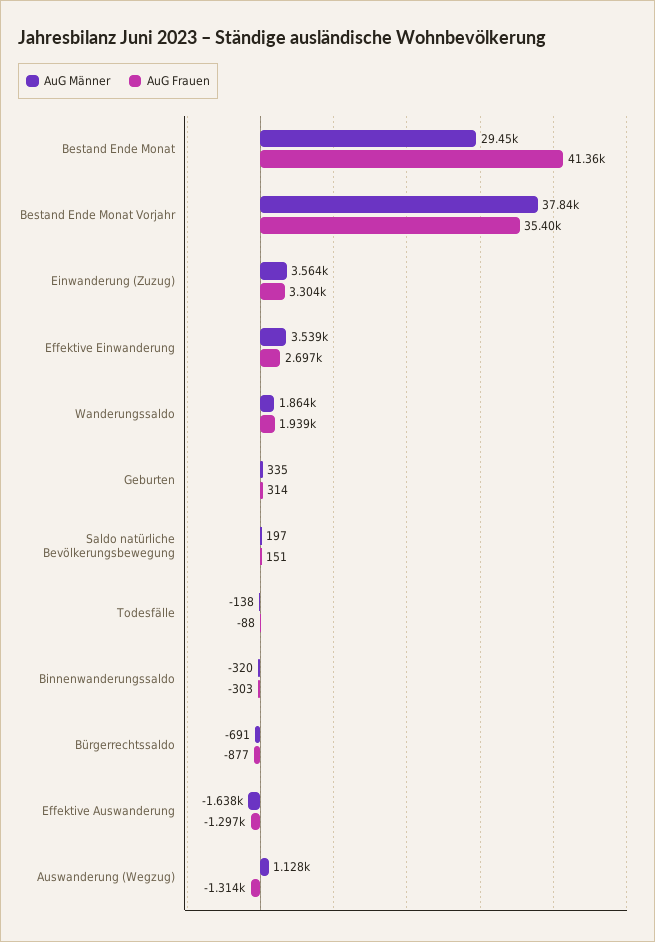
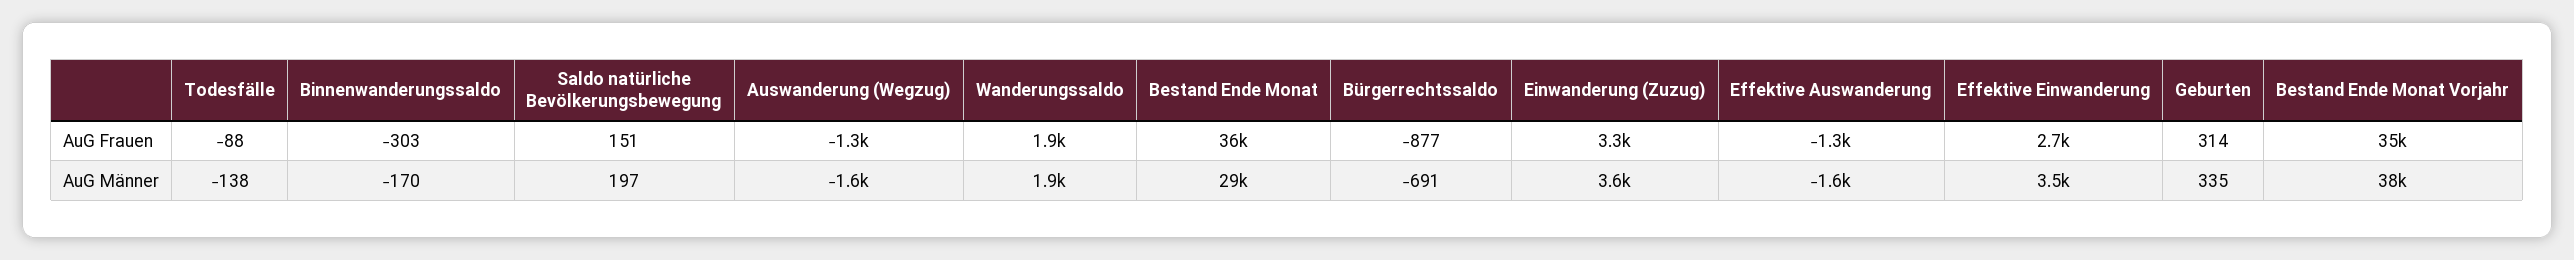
  {
    "AuG Männer": {
      "Bestand Ende Monat": 29450,
      "Bestand Ende Monat Vorjahr": 37840,
      "Einwanderung (Zuzug)": 3564,
      "Effektive Einwanderung": 3539,
      "Wanderungssaldo": 1864,
      "Geburten": 335,
      "Saldo natürliche Bevölkerungsbewegung": 197,
      "Todesfälle": -138,
-     "Binnenwanderungssaldo": -320,
+     "Binnenwanderungssaldo": -170,
      "Bürgerrechtssaldo": -691,
      "Effektive Auswanderung": -1638,
-     "Auswanderung (Wegzug)": 1128
+     "Auswanderung (Wegzug)": -1600
    },
    "AuG Frauen": {
-     "Bestand Ende Monat": 41360,
+     "Bestand Ende Monat": 36000,
      "Bestand Ende Monat Vorjahr": 35400,
      "Einwanderung (Zuzug)": 3304,
      "Effektive Einwanderung": 2697,
      "Wanderungssaldo": 1939,
      "Geburten": 314,
      "Saldo natürliche Bevölkerungsbewegung": 151,
      "Todesfälle": -88,
      "Binnenwanderungssaldo": -303,
      "Bürgerrechtssaldo": -877,
      "Effektive Auswanderung": -1297,
      "Auswanderung (Wegzug)": -1314
    }
  }

